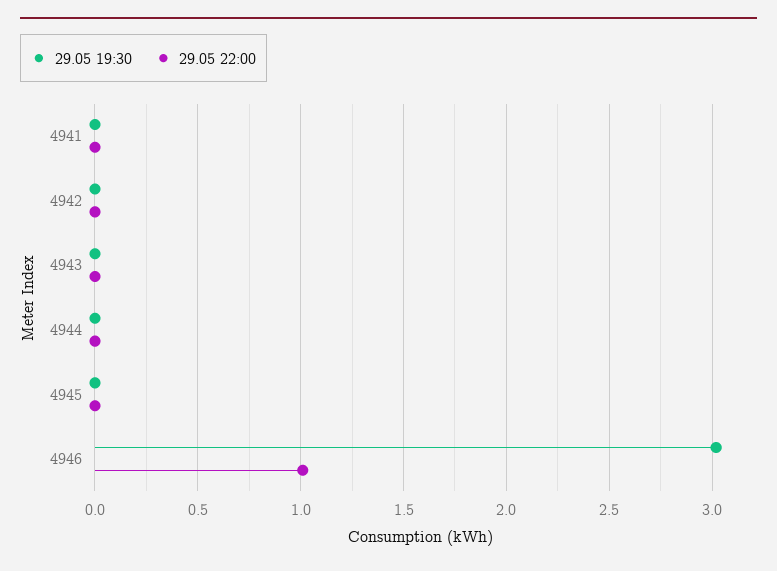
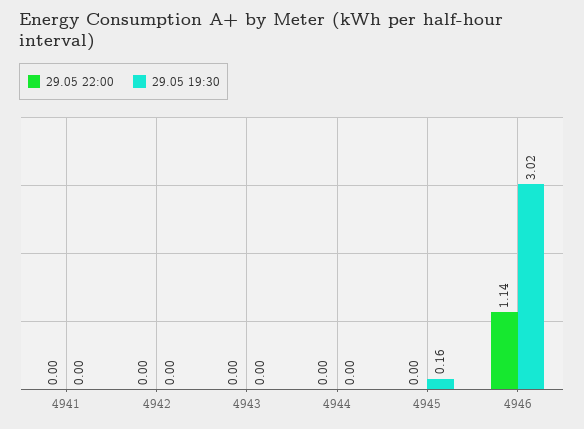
  {
    "29.05 19:30": {
      "4941": 0,
      "4942": 0,
      "4943": 0,
      "4944": 0,
-     "4945": 0,
+     "4945": 0.16,
      "4946": 3.02
    },
    "29.05 22:00": {
      "4941": 0,
      "4942": 0,
      "4943": 0,
      "4944": 0,
      "4945": 0,
-     "4946": 1
+     "4946": 1.14
    }
  }

